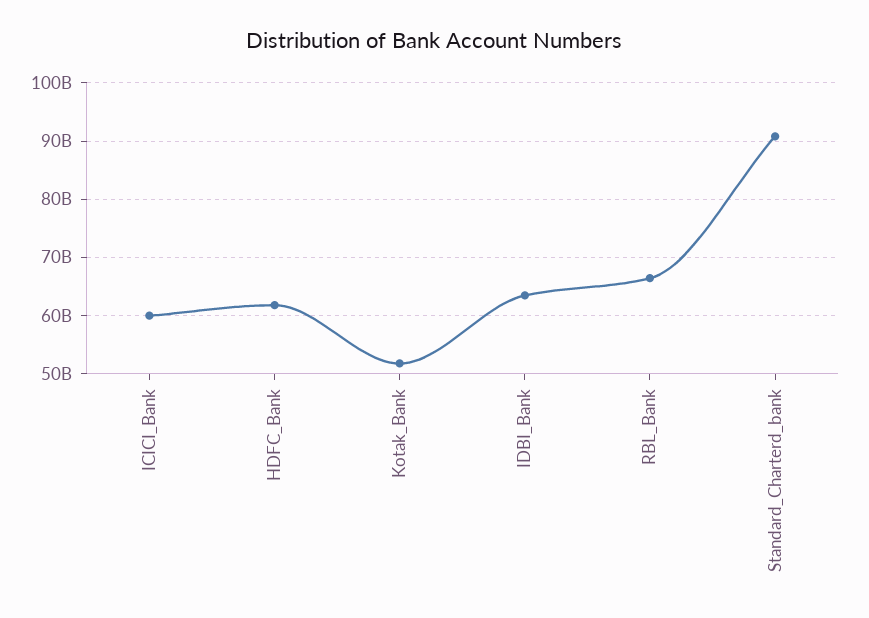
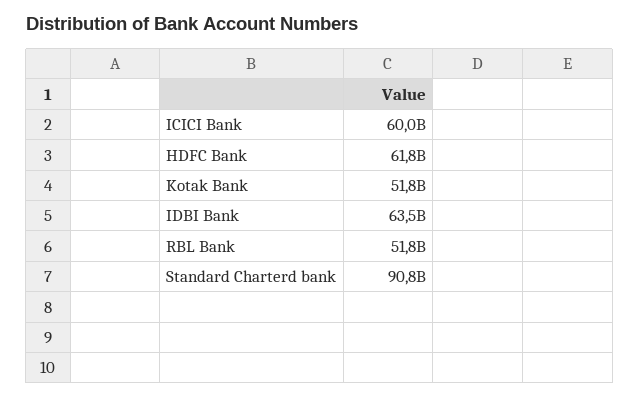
  {
    "ICICI_Bank": 60000000000,
    "HDFC_Bank": 61800000000,
    "Kotak_Bank": 51800000000,
    "IDBI_Bank": 63500000000,
-   "RBL_Bank": 66000000000,
+   "RBL_Bank": 51800000000,
    "Standard_Charterd_bank": 90800000000
  }

